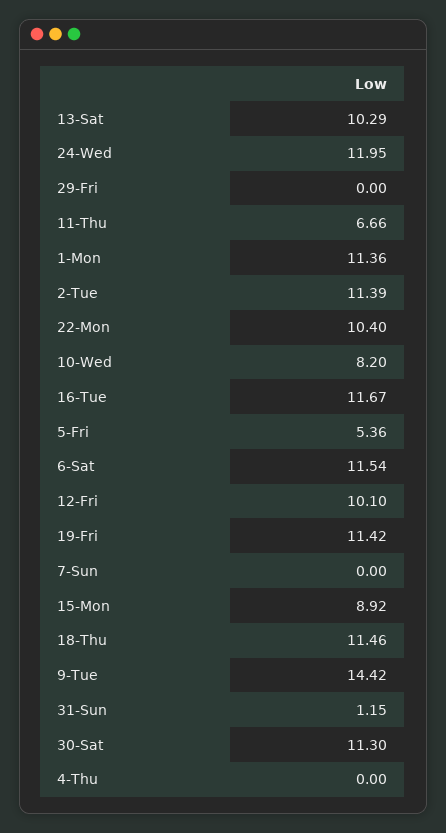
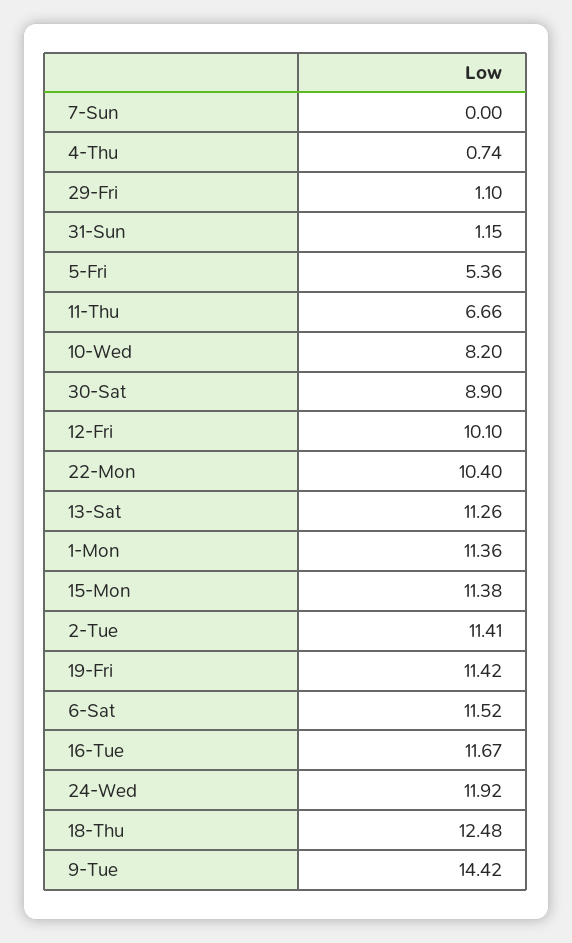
  {
-   "13-Sat": 10.29,
+   "13-Sat": 11.26,
-   "24-Wed": 11.95,
+   "24-Wed": 11.92,
-   "29-Fri": 0,
+   "29-Fri": 1.1,
    "11-Thu": 6.66,
    "1-Mon": 11.36,
-   "2-Tue": 11.39,
+   "2-Tue": 11.41,
    "22-Mon": 10.4,
    "10-Wed": 8.2,
    "16-Tue": 11.67,
    "5-Fri": 5.36,
-   "6-Sat": 11.54,
+   "6-Sat": 11.52,
    "12-Fri": 10.1,
    "19-Fri": 11.42,
    "7-Sun": 0,
-   "15-Mon": 8.92,
+   "15-Mon": 11.38,
-   "18-Thu": 11.46,
+   "18-Thu": 12.48,
    "9-Tue": 14.42,
    "31-Sun": 1.15,
-   "30-Sat": 11.3,
+   "30-Sat": 8.9,
-   "4-Thu": 0
+   "4-Thu": 0.74
  }

